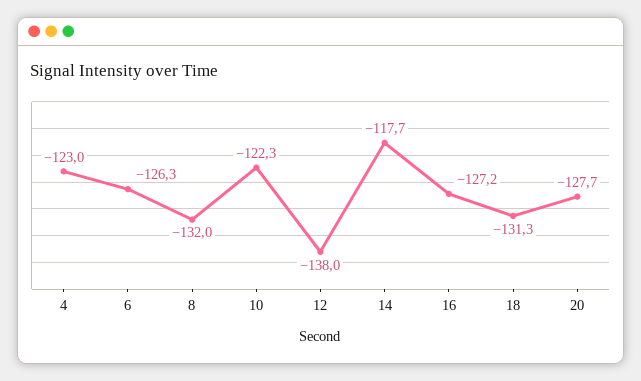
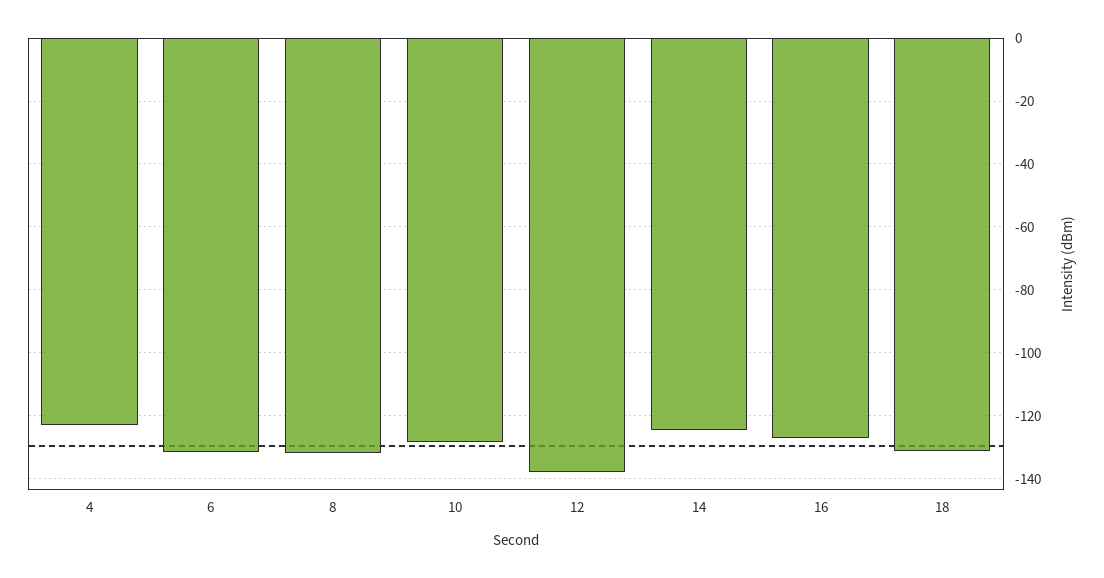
  {
    "4": -123,
-   "6": -126.3,
+   "6": -132,
    "8": -132,
-   "10": -122.3,
+   "10": -128,
    "12": -138,
-   "14": -117.7,
+   "14": -124,
    "16": -127.2,
-   "18": -131.3,
+   "18": -131.3
-   "20": -127.7
  }

